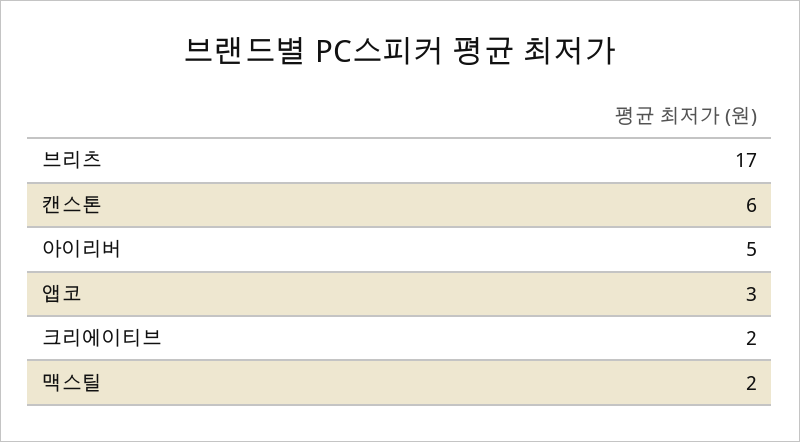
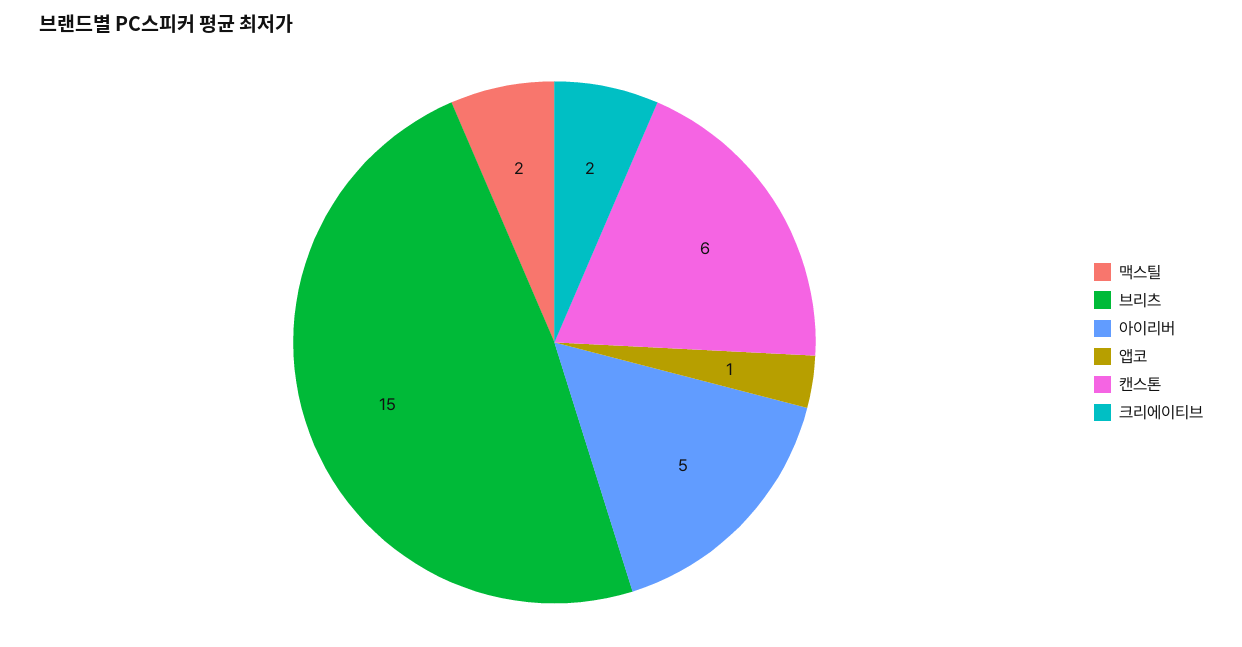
  {
-   "브리츠": 17,
+   "브리츠": 15,
    "캔스톤": 6,
    "아이리버": 5,
-   "앱코": 3,
+   "앱코": 1,
    "크리에이티브": 2,
    "맥스틸": 2
  }

